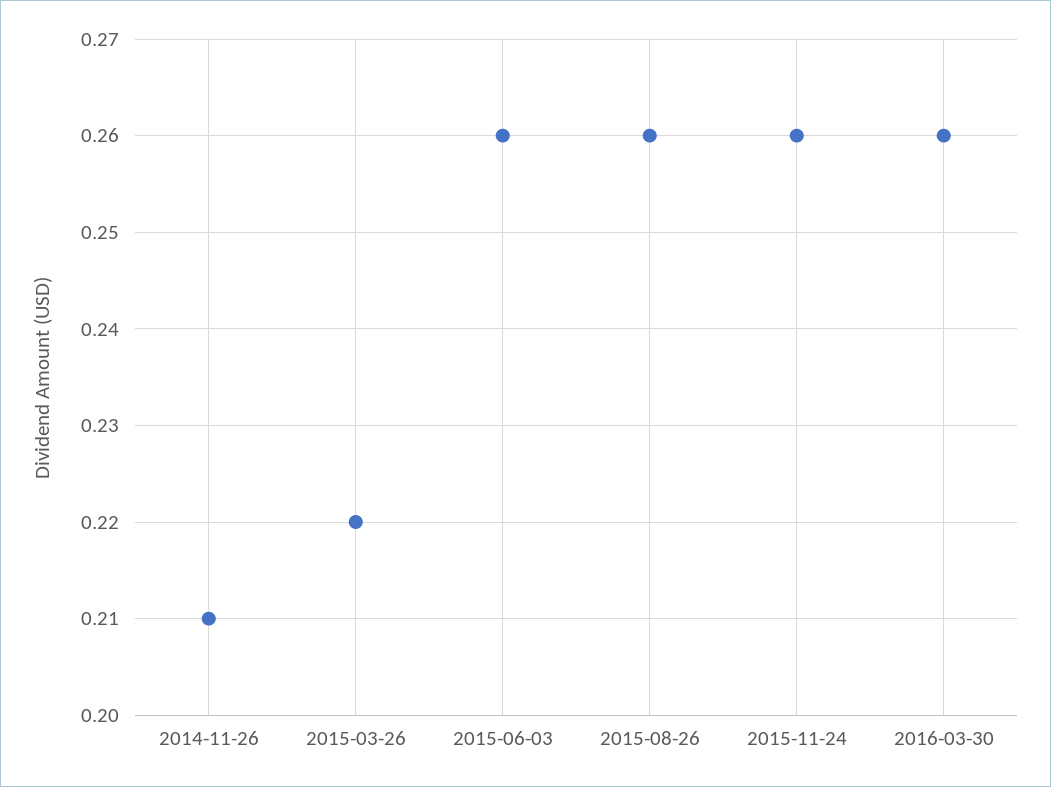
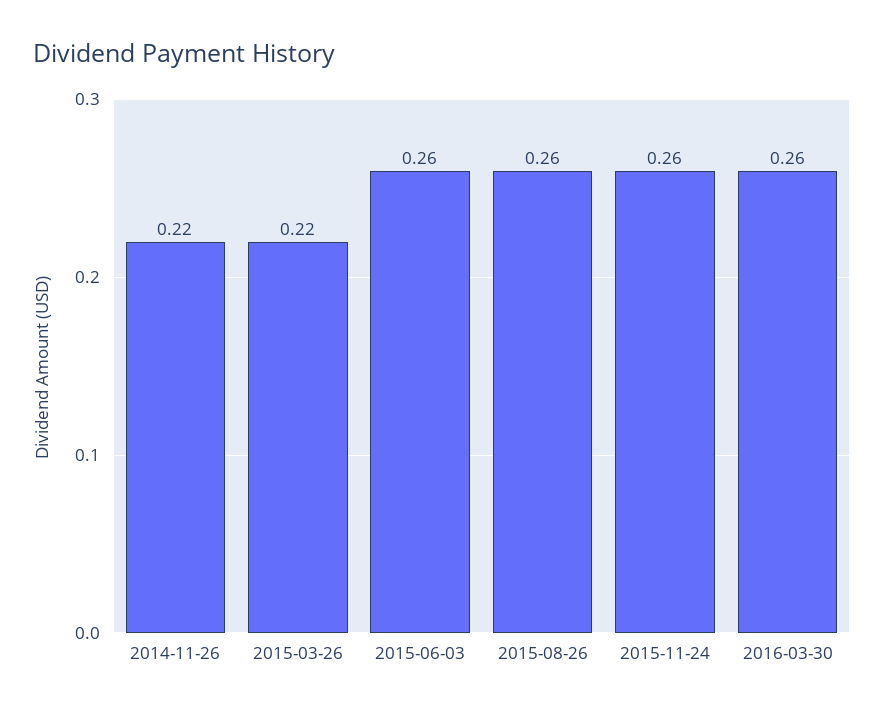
  {
-   "2014-11-26": 0.21,
+   "2014-11-26": 0.22,
    "2015-03-26": 0.22,
    "2015-06-03": 0.26,
    "2015-08-26": 0.26,
    "2015-11-24": 0.26,
    "2016-03-30": 0.26
  }

